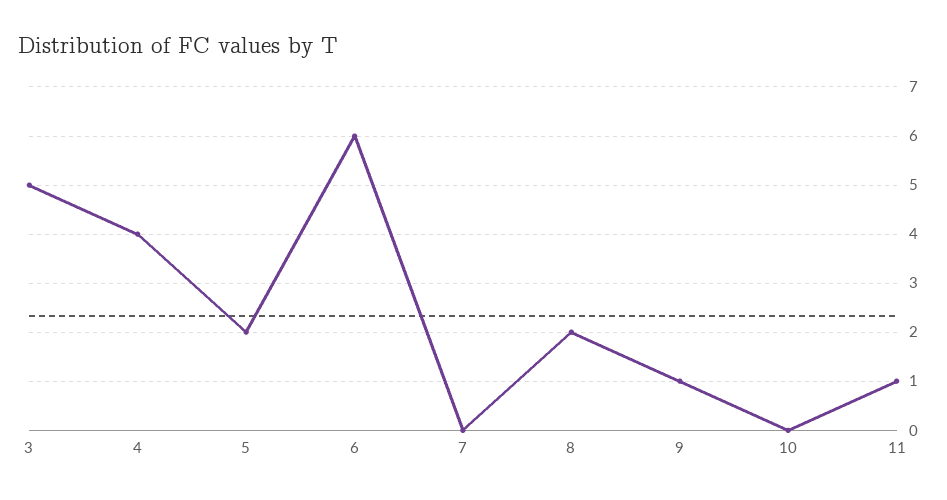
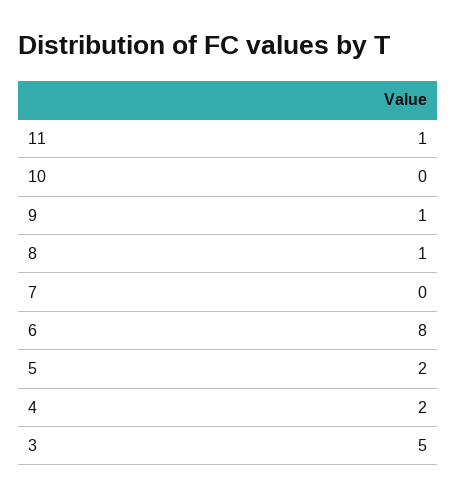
  {
    "3": 5,
-   "4": 4,
+   "4": 2,
    "5": 2,
-   "6": 6,
+   "6": 8,
    "7": 0,
-   "8": 2,
+   "8": 1,
    "9": 1,
    "10": 0,
    "11": 1
  }

